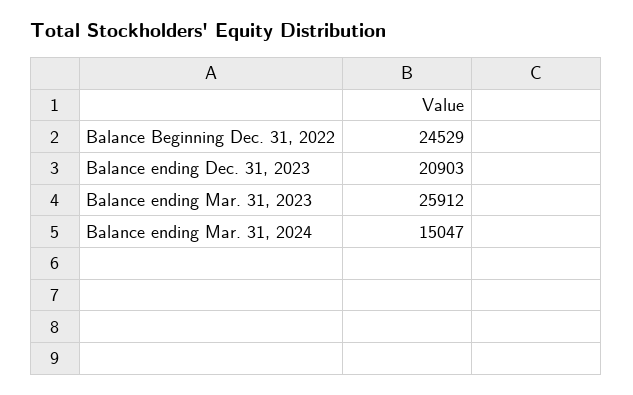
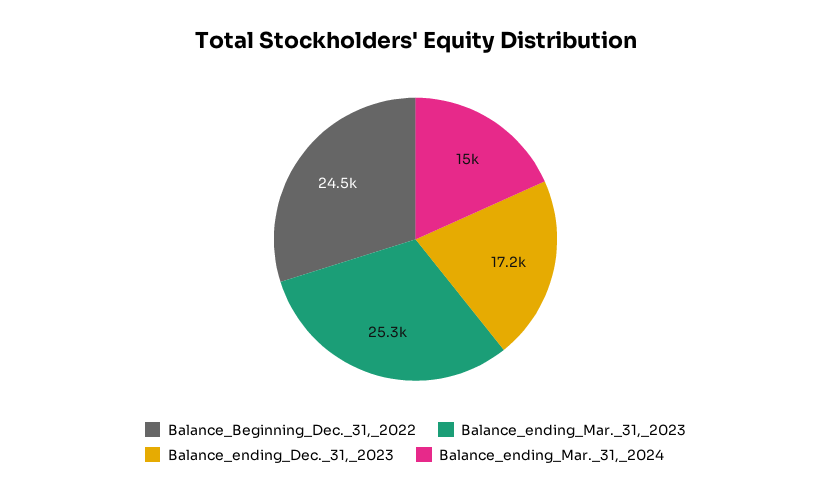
  {
    "Balance Beginning Dec. 31, 2022": 24529,
-   "Balance ending Dec. 31, 2023": 20903,
+   "Balance ending Dec. 31, 2023": 17200,
-   "Balance ending Mar. 31, 2023": 25912,
+   "Balance ending Mar. 31, 2023": 25300,
    "Balance ending Mar. 31, 2024": 15047
  }

